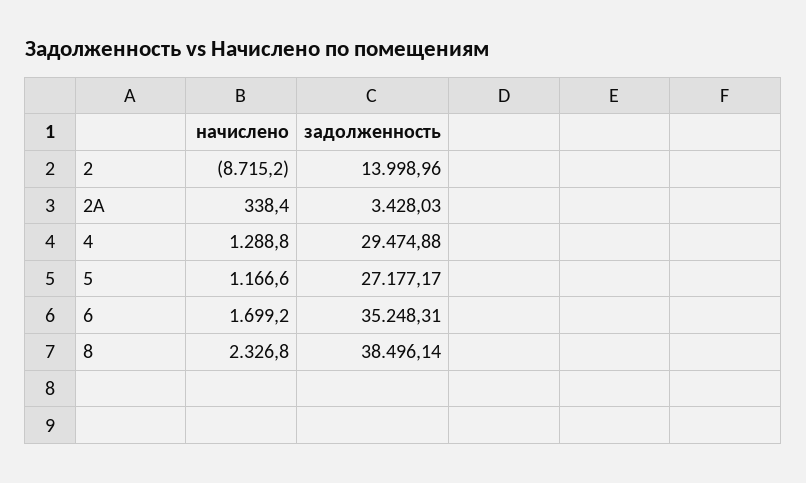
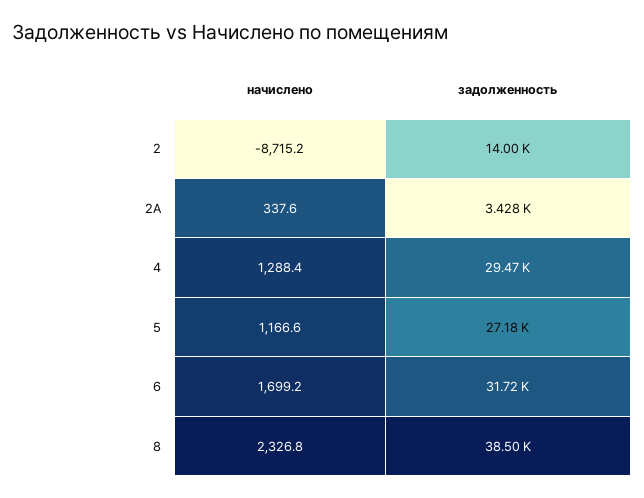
  {
    "начислено": {
      "2": -8715.2,
-     "2А": 338.4,
+     "2А": 337.6,
-     "4": 1288.8,
+     "4": 1288.4,
      "5": 1166.6,
      "6": 1699.2,
      "8": 2326.8
    },
    "задолженность": {
      "2": 13998.96,
      "2А": 3428.03,
      "4": 29474.88,
      "5": 27177.17,
-     "6": 35248.31,
+     "6": 31720,
      "8": 38496.14
    }
  }

